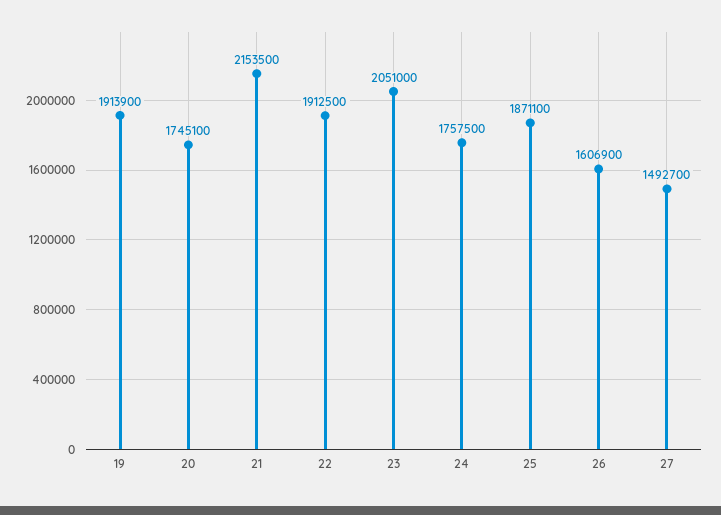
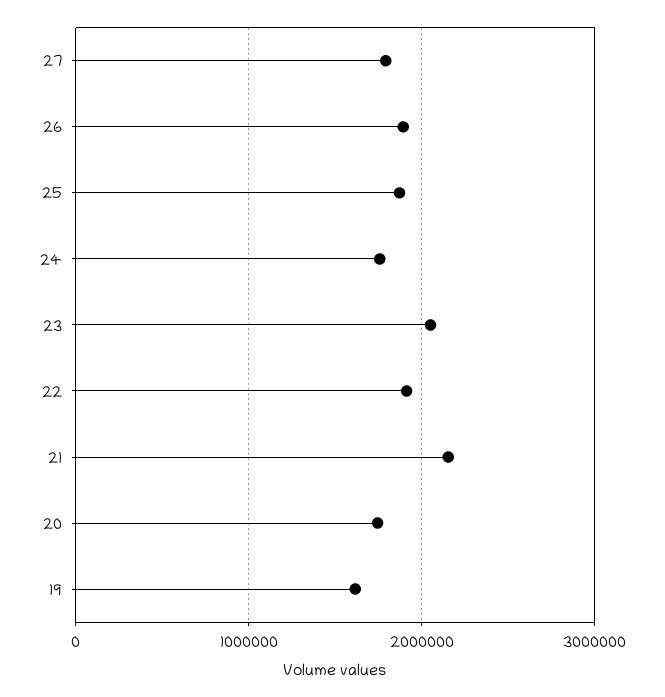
  {
-   "19": 1913900,
+   "19": 1600000,
    "20": 1745100,
    "21": 2153500,
    "22": 1912500,
    "23": 2051000,
    "24": 1757500,
    "25": 1871100,
-   "26": 1606900,
+   "26": 1900000,
-   "27": 1492700
+   "27": 1800000
  }

